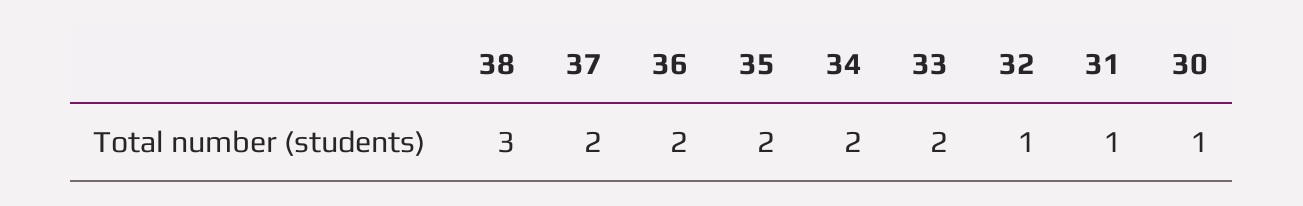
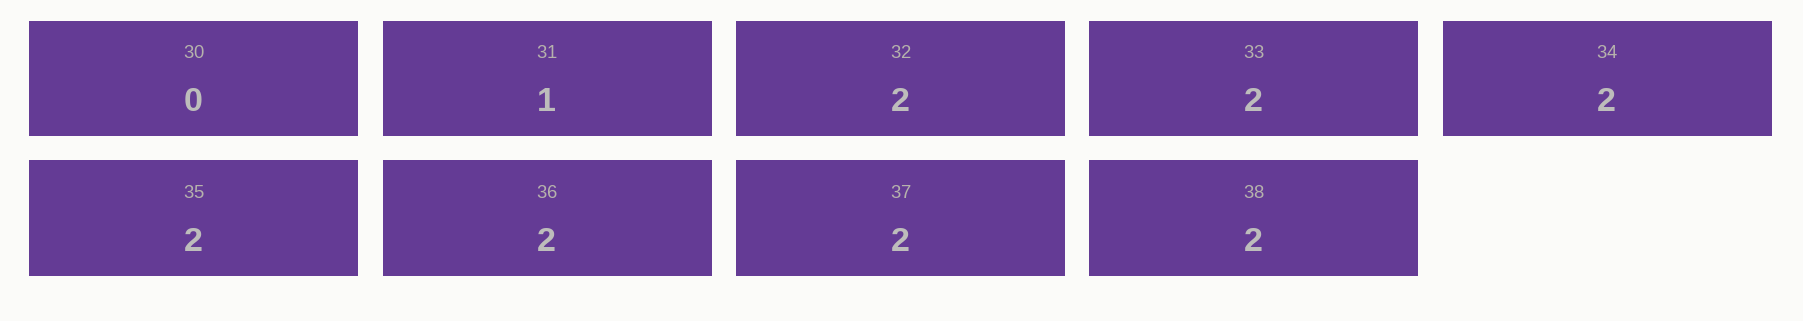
  {
-   "38": 3,
+   "38": 2,
    "37": 2,
    "36": 2,
    "35": 2,
    "34": 2,
    "33": 2,
-   "32": 1,
+   "32": 2,
    "31": 1,
-   "30": 1
+   "30": 0
  }

